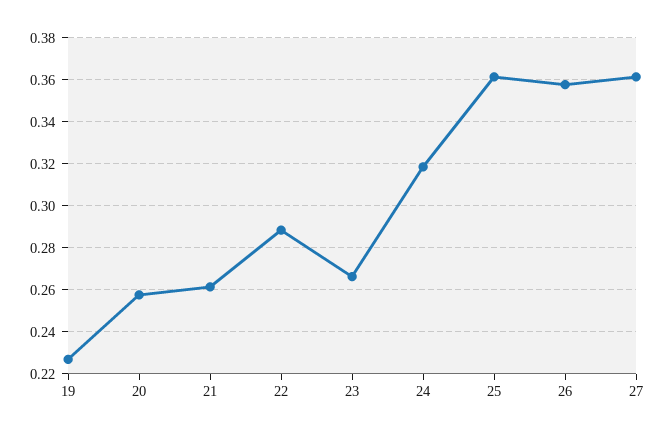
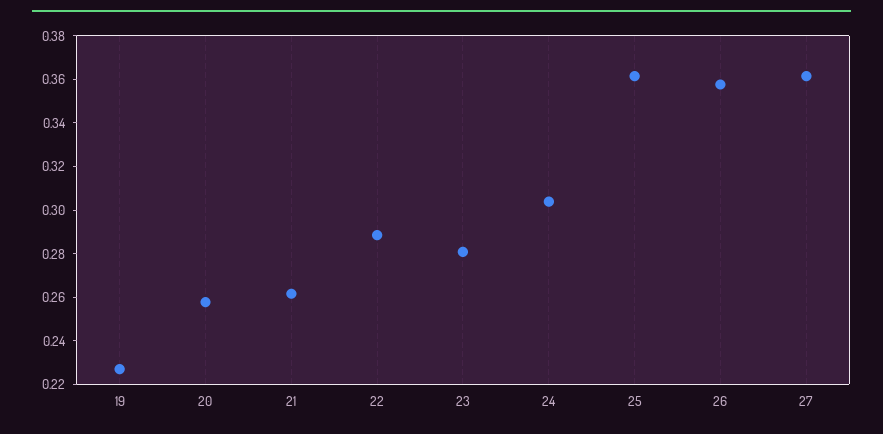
  {
    "19": 0.225,
    "20": 0.26,
    "21": 0.26,
    "22": 0.29,
-   "23": 0.265,
+   "23": 0.28,
-   "24": 0.32,
+   "24": 0.305,
    "25": 0.36,
    "26": 0.36,
    "27": 0.36
  }

